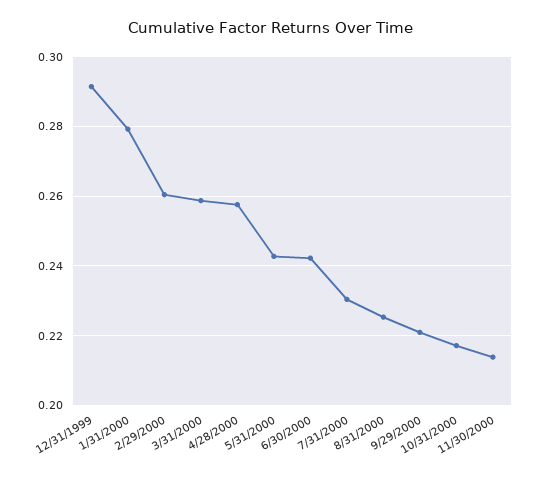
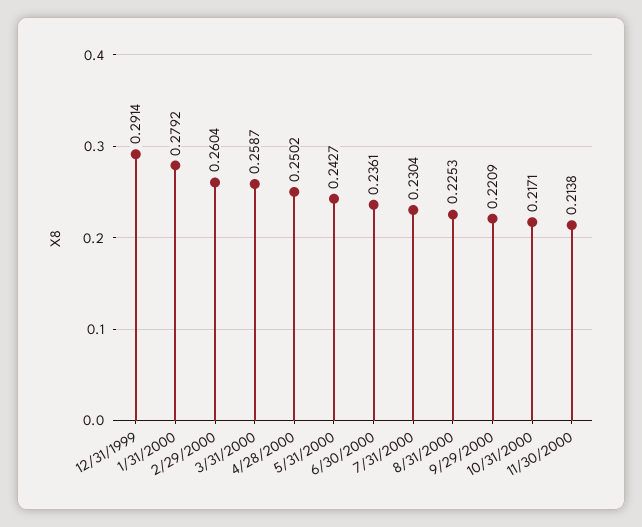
  {
    "12/31/1999": 0.2914,
    "1/31/2000": 0.2792,
    "2/29/2000": 0.2604,
    "3/31/2000": 0.2587,
-   "4/28/2000": 0.258,
+   "4/28/2000": 0.2502,
    "5/31/2000": 0.2427,
-   "6/30/2000": 0.242,
+   "6/30/2000": 0.2361,
    "7/31/2000": 0.2304,
    "8/31/2000": 0.2253,
    "9/29/2000": 0.2209,
    "10/31/2000": 0.2171,
    "11/30/2000": 0.2138
  }

